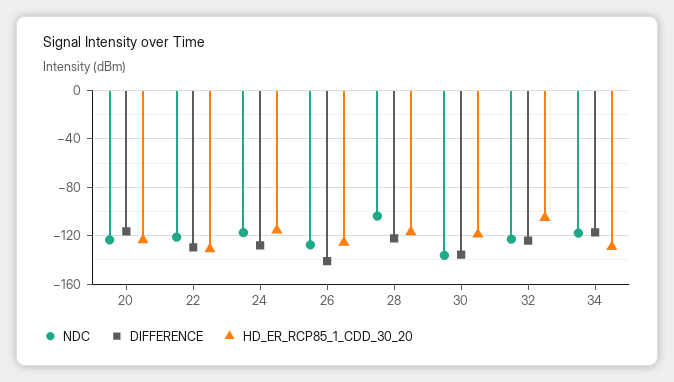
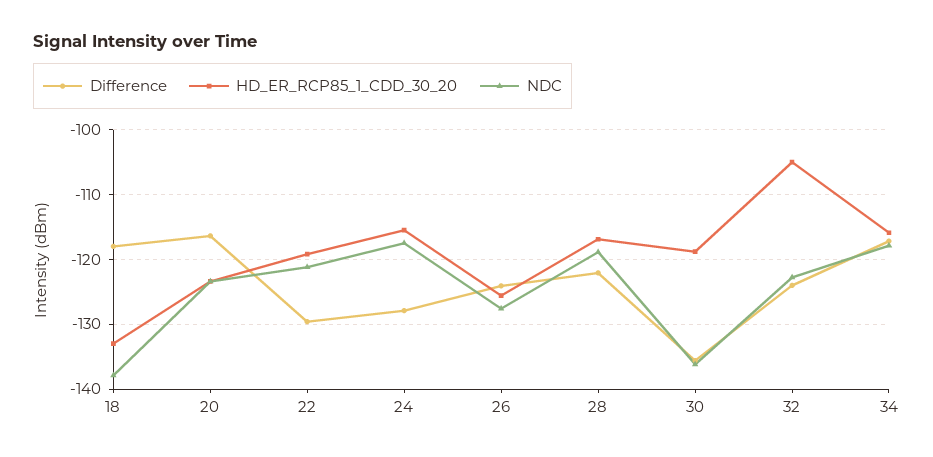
  {
    "NDC": {
      "20": -123,
      "22": -121,
      "24": -118,
      "26": -128,
-     "28": -105,
+     "28": -119,
      "30": -136,
      "32": -123,
-     "34": -118
+     "34": -118,
+     "18": -138
    },
    "DIFFERENCE": {
      "20": -116,
      "22": -130,
      "24": -128,
-     "26": -140,
+     "26": -124,
      "28": -122,
      "30": -136,
      "32": -124,
-     "34": -117
+     "34": -117,
+     "18": -118
    },
    "HD_ER_RCP85_1_CDD_30_20": {
      "20": -123,
-     "22": -130,
+     "22": -119,
      "24": -116,
      "26": -126,
      "28": -117,
      "30": -119,
      "32": -105,
-     "34": -130
+     "34": -116,
+     "18": -133
    }
  }

